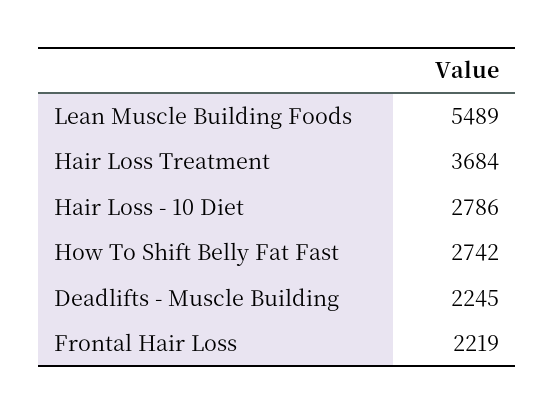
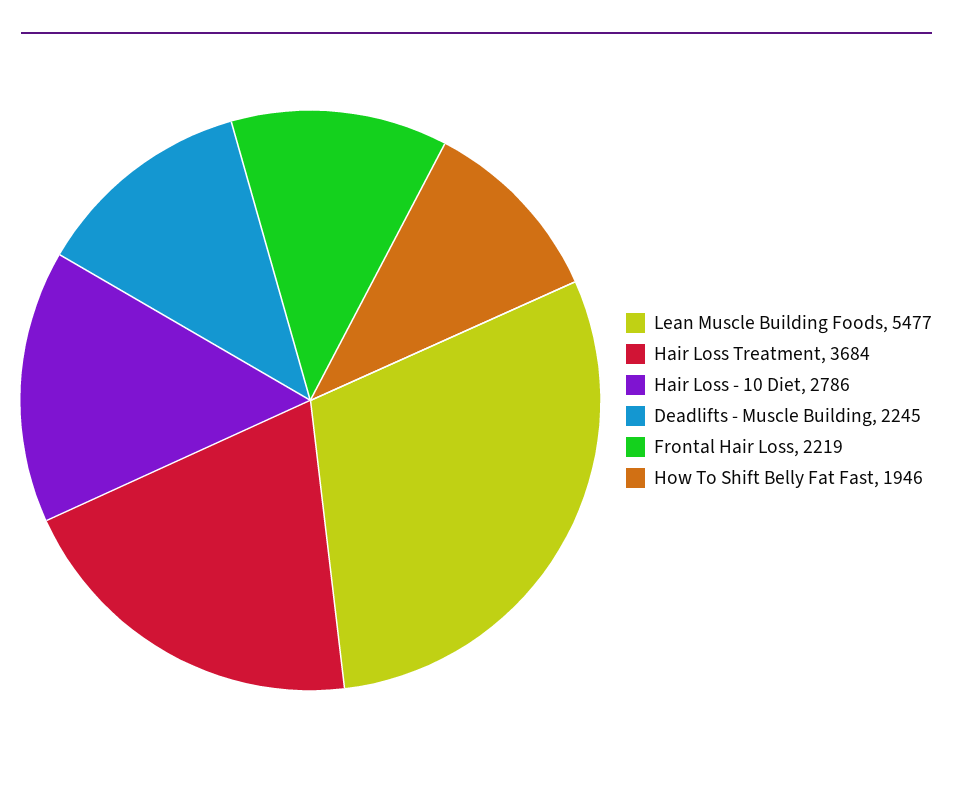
  {
-   "Lean Muscle Building Foods": 5489,
+   "Lean Muscle Building Foods": 5477,
    "Hair Loss Treatment": 3684,
    "Hair Loss - 10 Diet": 2786,
-   "How To Shift Belly Fat Fast": 2742,
+   "How To Shift Belly Fat Fast": 1946,
    "Deadlifts - Muscle Building": 2245,
    "Frontal Hair Loss": 2219
  }

